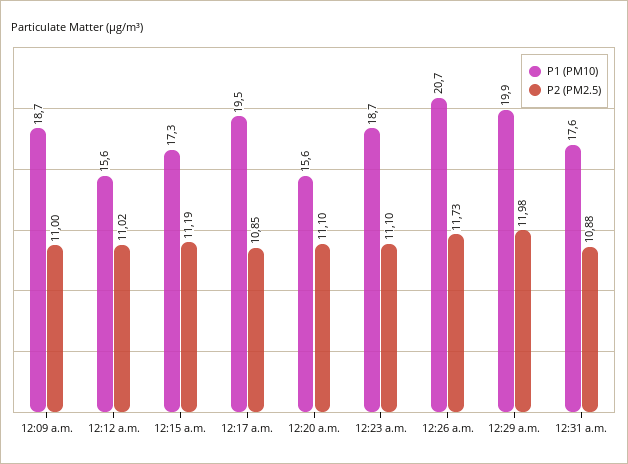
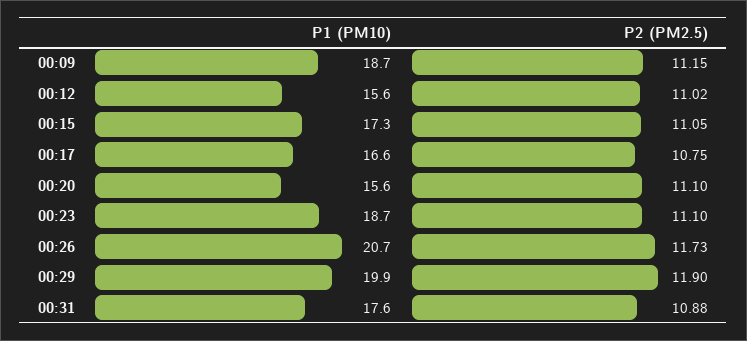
  {
    "P1 (PM10)": {
      "12:09 a.m.": 18.7,
      "12:12 a.m.": 15.6,
      "12:15 a.m.": 17.3,
-     "12:17 a.m.": 19.5,
+     "12:17 a.m.": 16.6,
      "12:20 a.m.": 15.6,
      "12:23 a.m.": 18.7,
      "12:26 a.m.": 20.7,
      "12:29 a.m.": 19.9,
      "12:31 a.m.": 17.6
    },
    "P2 (PM2.5)": {
-     "12:09 a.m.": 11,
+     "12:09 a.m.": 11.15,
      "12:12 a.m.": 11.02,
-     "12:15 a.m.": 11.19,
+     "12:15 a.m.": 11.05,
-     "12:17 a.m.": 10.85,
+     "12:17 a.m.": 10.75,
      "12:20 a.m.": 11.1,
      "12:23 a.m.": 11.1,
      "12:26 a.m.": 11.73,
-     "12:29 a.m.": 11.98,
+     "12:29 a.m.": 11.9,
      "12:31 a.m.": 10.88
    }
  }

